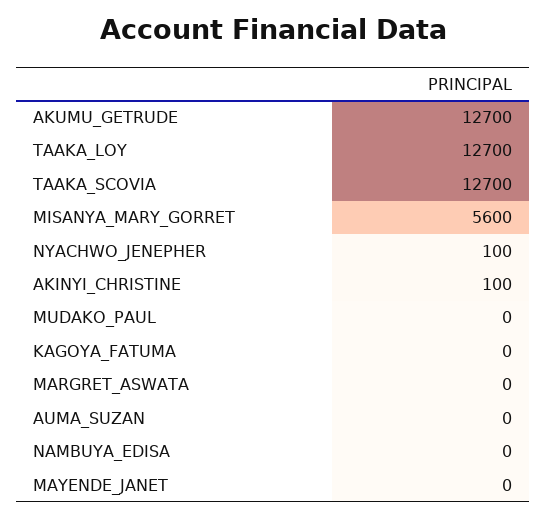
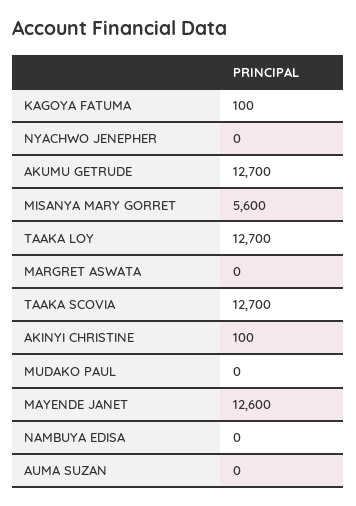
  {
    "AKUMU_GETRUDE": 12700,
    "TAAKA_LOY": 12700,
    "TAAKA_SCOVIA": 12700,
    "MISANYA_MARY_GORRET": 5600,
-   "NYACHWO_JENEPHER": 100,
+   "NYACHWO_JENEPHER": 0,
    "AKINYI_CHRISTINE": 100,
    "MUDAKO_PAUL": 0,
-   "KAGOYA_FATUMA": 0,
+   "KAGOYA_FATUMA": 100,
    "MARGRET_ASWATA": 0,
    "AUMA_SUZAN": 0,
    "NAMBUYA_EDISA": 0,
-   "MAYENDE_JANET": 0
+   "MAYENDE_JANET": 12600
  }

